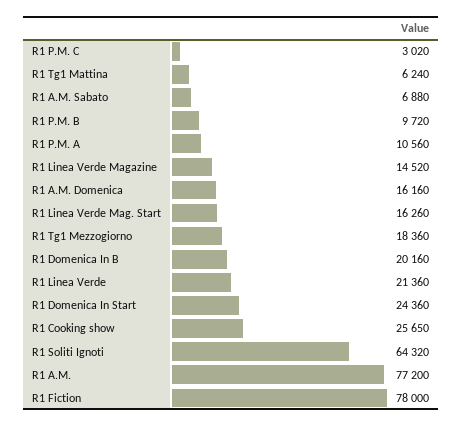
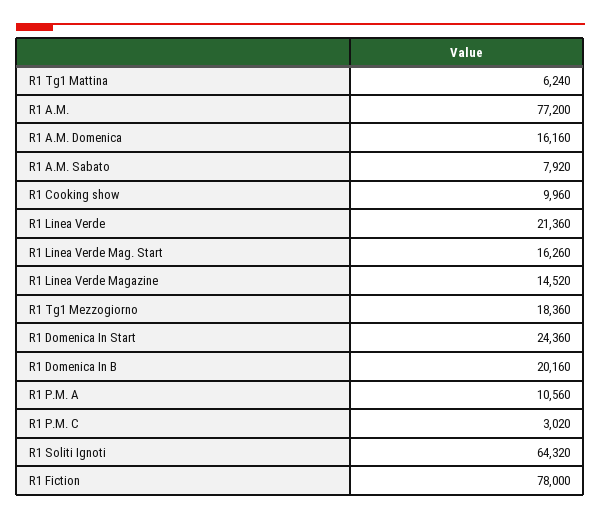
  {
    "R1 P.M. C": 3020,
    "R1 Tg1 Mattina": 6240,
-   "R1 A.M. Sabato": 6880,
+   "R1 A.M. Sabato": 7920,
-   "R1 P.M. B": 9720,
    "R1 P.M. A": 10560,
    "R1 Linea Verde Magazine": 14520,
    "R1 A.M. Domenica": 16160,
    "R1 Linea Verde Mag. Start": 16260,
    "R1 Tg1 Mezzogiorno": 18360,
    "R1 Domenica In B": 20160,
    "R1 Linea Verde": 21360,
    "R1 Domenica In Start": 24360,
-   "R1 Cooking show": 25650,
+   "R1 Cooking show": 9960,
    "R1 Soliti Ignoti": 64320,
    "R1 A.M.": 77200,
    "R1 Fiction": 78000
  }

